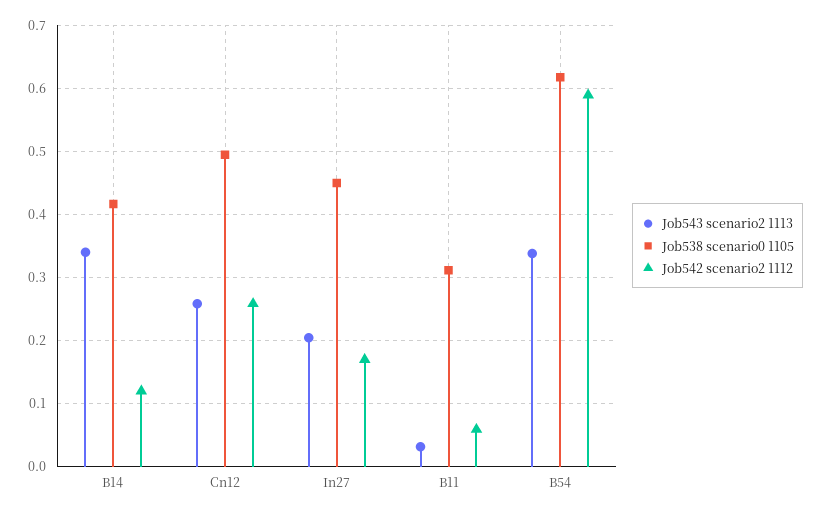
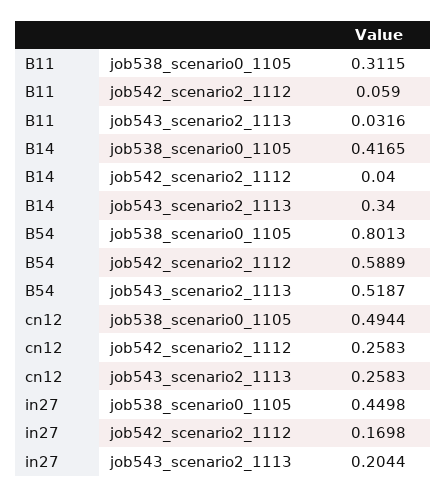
  {
    "Job543 scenario2 1113": {
      "B14": 0.34,
      "Cn12": 0.2583,
      "In27": 0.2044,
      "B11": 0.0316,
-     "B54": 0.34
+     "B54": 0.5187
    },
    "Job538 scenario0 1105": {
      "B14": 0.4165,
      "Cn12": 0.4944,
      "In27": 0.4498,
      "B11": 0.3115,
-     "B54": 0.62
+     "B54": 0.8013
    },
    "Job542 scenario2 1112": {
-     "B14": 0.12,
+     "B14": 0.04,
      "Cn12": 0.2583,
      "In27": 0.1698,
      "B11": 0.059,
      "B54": 0.5889
    }
  }

